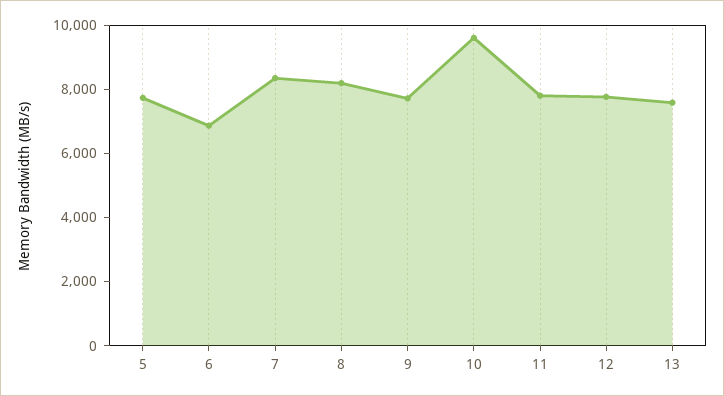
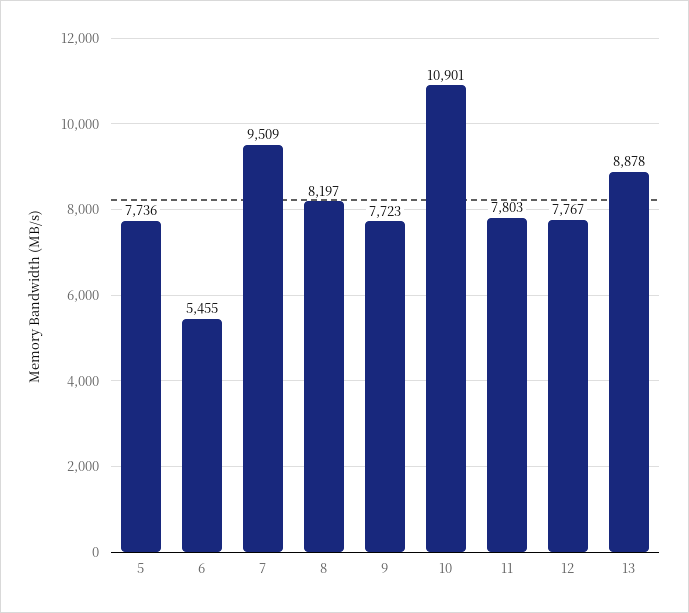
  {
    "5": 7736,
-   "6": 7000,
+   "6": 5455,
-   "7": 8500,
+   "7": 9509,
    "8": 8197,
    "9": 7723,
-   "10": 9500,
+   "10": 10901,
    "11": 7803,
    "12": 7767,
-   "13": 7500
+   "13": 8878
  }

